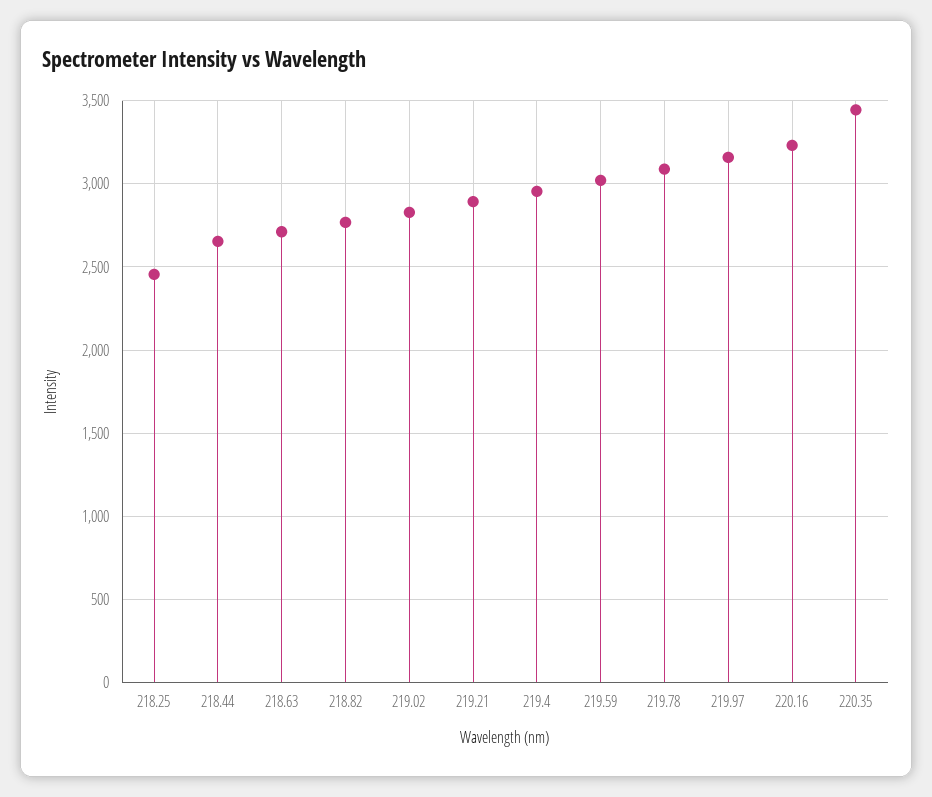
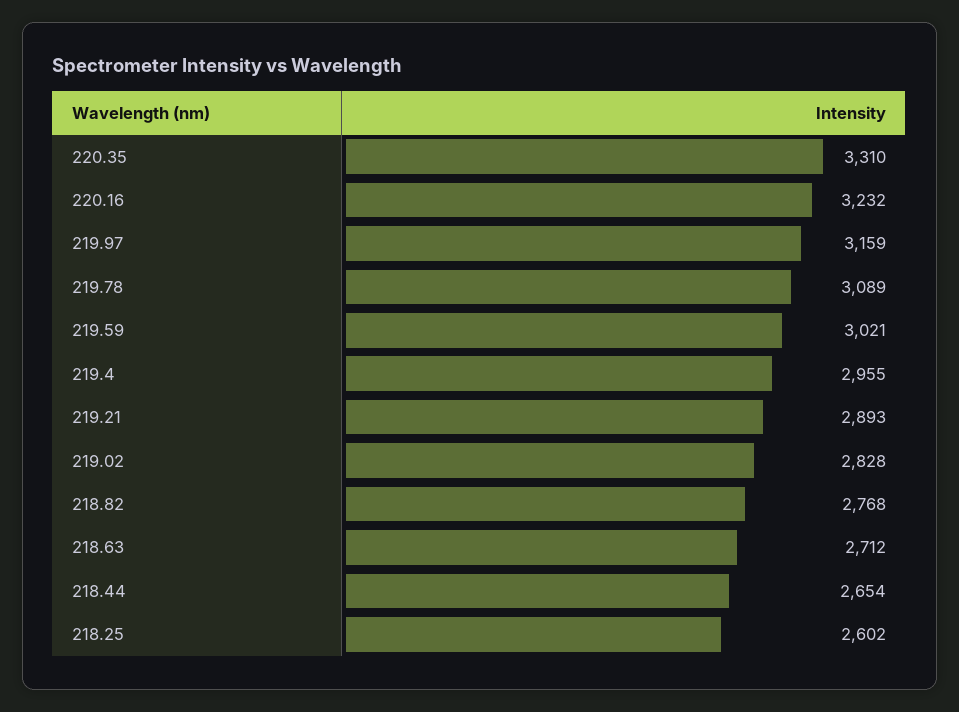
  {
-   "218.25": 2450,
+   "218.25": 2602,
    "218.44": 2654,
    "218.63": 2712,
    "218.82": 2768,
    "219.02": 2828,
    "219.21": 2893,
    "219.4": 2955,
    "219.59": 3021,
    "219.78": 3089,
    "219.97": 3159,
    "220.16": 3232,
-   "220.35": 3450
+   "220.35": 3310
  }

